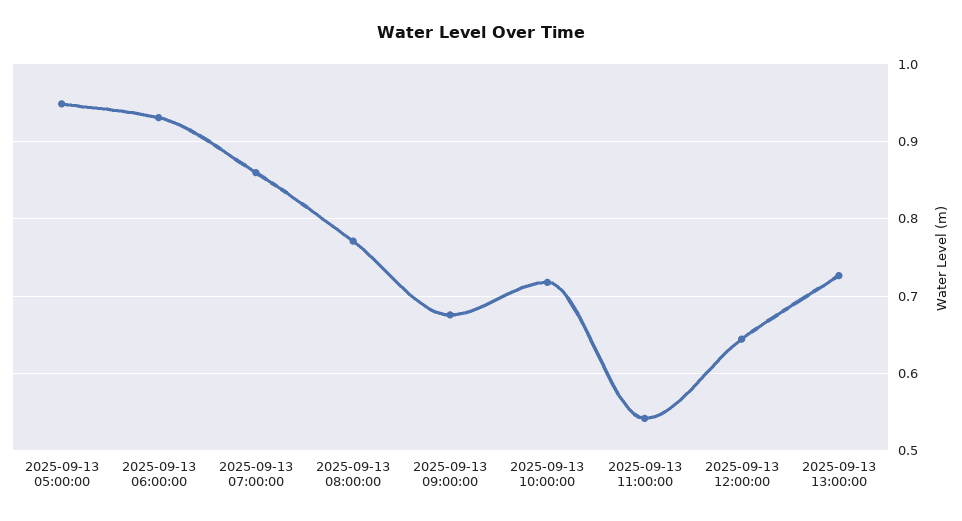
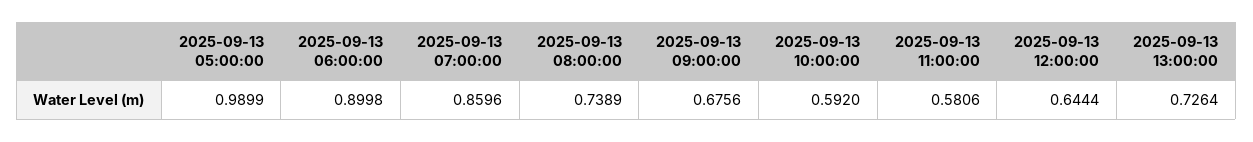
  {
-   "2025-09-13 05:00:00": 0.95,
+   "2025-09-13 05:00:00": 0.9899,
-   "2025-09-13 06:00:00": 0.93,
+   "2025-09-13 06:00:00": 0.8998,
    "2025-09-13 07:00:00": 0.8596,
-   "2025-09-13 08:00:00": 0.77,
+   "2025-09-13 08:00:00": 0.7389,
    "2025-09-13 09:00:00": 0.6756,
-   "2025-09-13 10:00:00": 0.72,
+   "2025-09-13 10:00:00": 0.592,
-   "2025-09-13 11:00:00": 0.54,
+   "2025-09-13 11:00:00": 0.5806,
    "2025-09-13 12:00:00": 0.6444,
    "2025-09-13 13:00:00": 0.7264
  }

